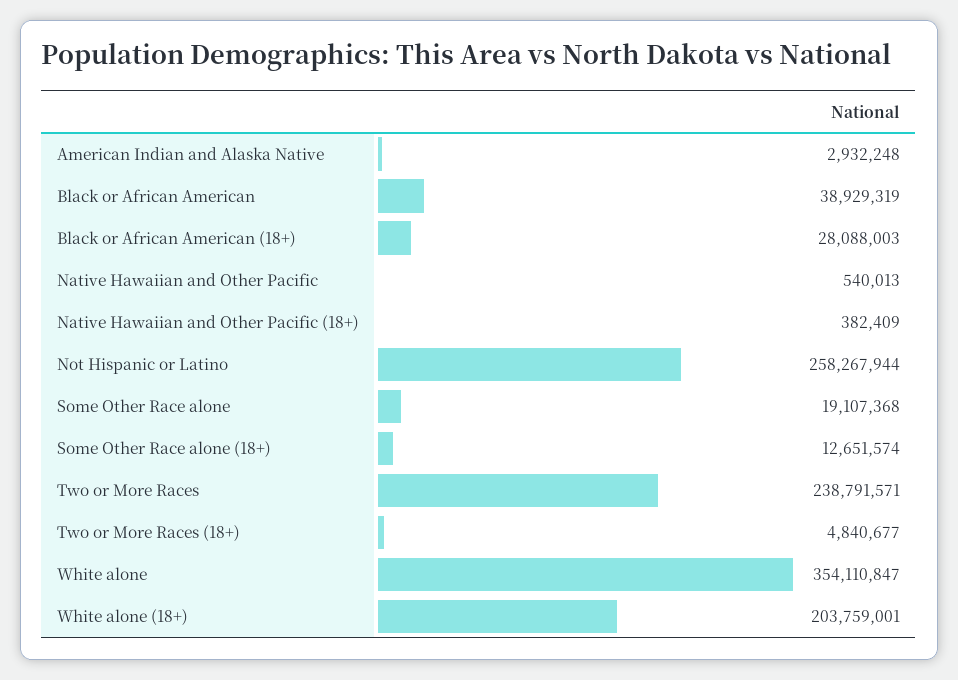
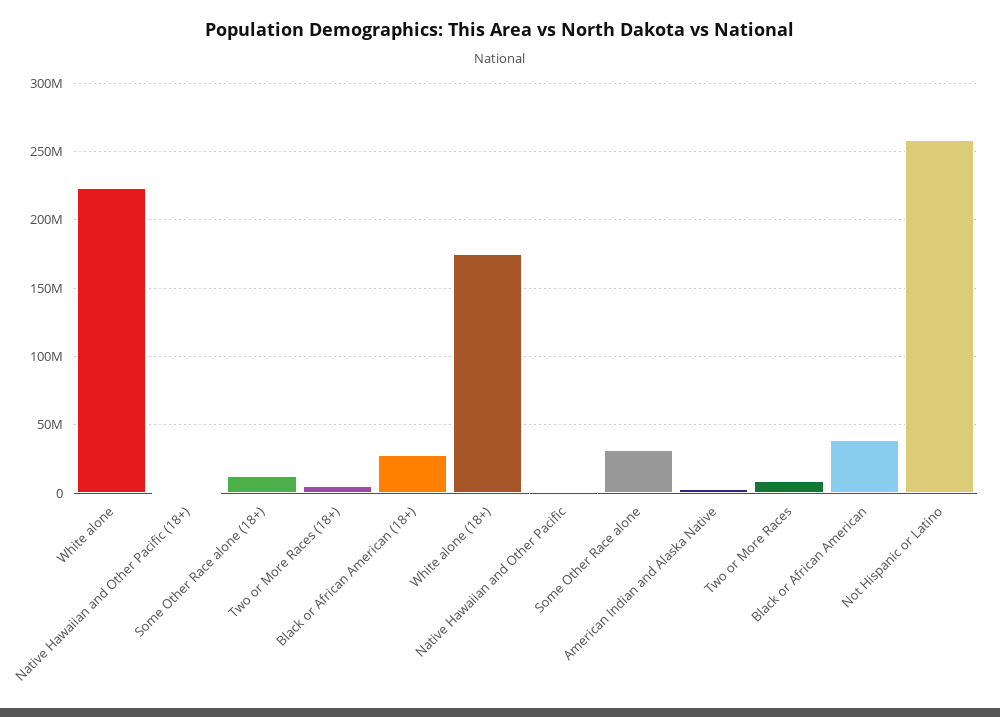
  {
    "American Indian and Alaska Native": 2932248,
    "Black or African American": 38929319,
    "Black or African American (18+)": 28088003,
    "Native Hawaiian and Other Pacific": 540013,
    "Native Hawaiian and Other Pacific (18+)": 382409,
    "Not Hispanic or Latino": 258267944,
-   "Some Other Race alone": 19107368,
+   "Some Other Race alone": 30000000,
    "Some Other Race alone (18+)": 12651574,
-   "Two or More Races": 238791571,
+   "Two or More Races": 10000000,
    "Two or More Races (18+)": 4840677,
-   "White alone": 354110847,
+   "White alone": 225000000,
-   "White alone (18+)": 203759001
+   "White alone (18+)": 175000000
  }

